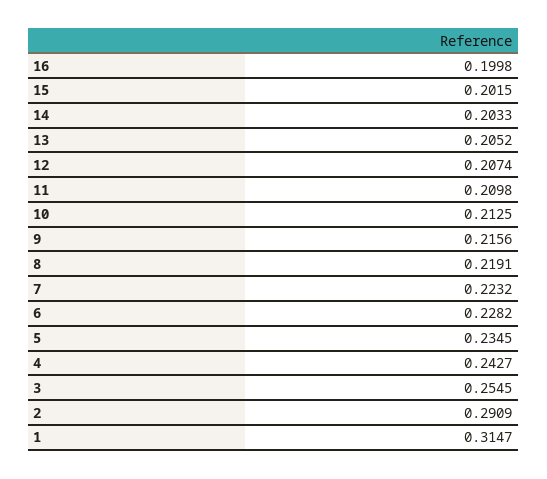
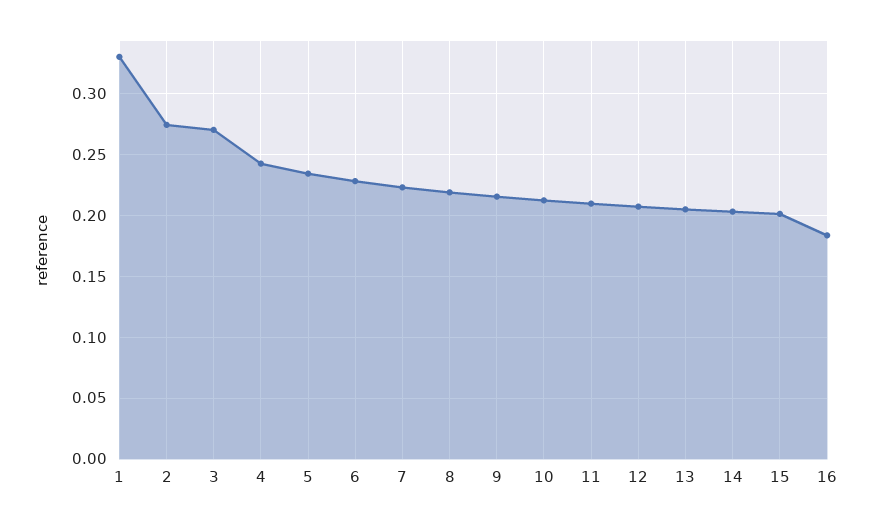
  {
-   "16": 0.1998,
+   "16": 0.185,
    "15": 0.2015,
    "14": 0.2033,
    "13": 0.2052,
    "12": 0.2074,
    "11": 0.2098,
    "10": 0.2125,
    "9": 0.2156,
    "8": 0.2191,
    "7": 0.2232,
    "6": 0.2282,
    "5": 0.2345,
    "4": 0.2427,
-   "3": 0.2545,
+   "3": 0.27,
-   "2": 0.2909,
+   "2": 0.275,
-   "1": 0.3147
+   "1": 0.33
  }

